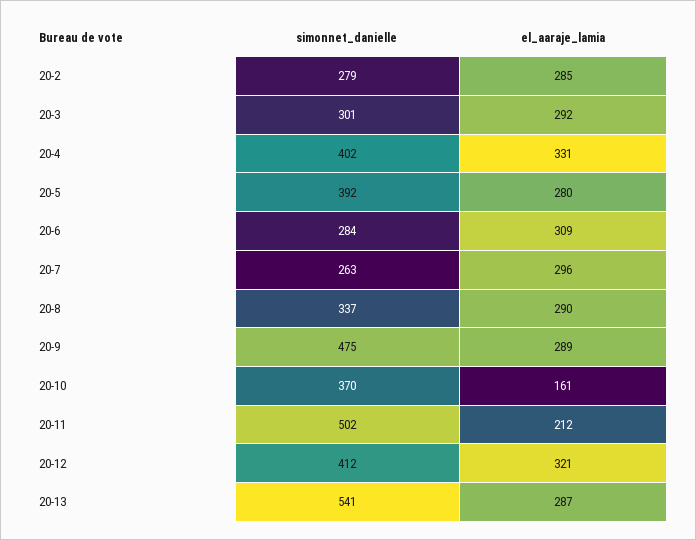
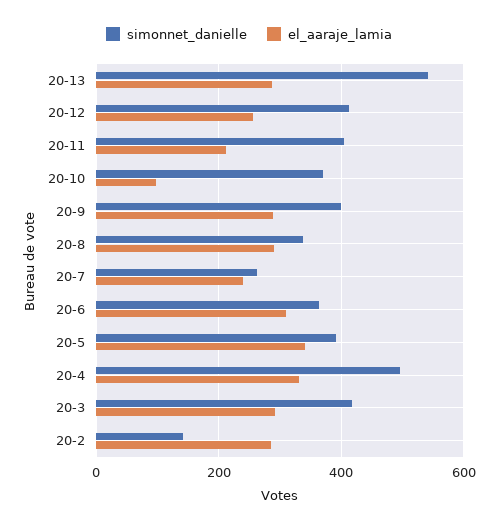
  {
    "simonnet_danielle": {
-     "20-2": 279,
+     "20-2": 140,
-     "20-3": 301,
+     "20-3": 420,
-     "20-4": 402,
+     "20-4": 500,
      "20-5": 392,
-     "20-6": 284,
+     "20-6": 360,
      "20-7": 263,
      "20-8": 337,
-     "20-9": 475,
+     "20-9": 400,
      "20-10": 370,
-     "20-11": 502,
+     "20-11": 400,
      "20-12": 412,
      "20-13": 541
    },
    "el_aaraje_lamia": {
      "20-2": 285,
      "20-3": 292,
      "20-4": 331,
-     "20-5": 280,
+     "20-5": 340,
      "20-6": 309,
-     "20-7": 296,
+     "20-7": 240,
      "20-8": 290,
      "20-9": 289,
-     "20-10": 161,
+     "20-10": 100,
      "20-11": 212,
-     "20-12": 321,
+     "20-12": 260,
      "20-13": 287
    }
  }

